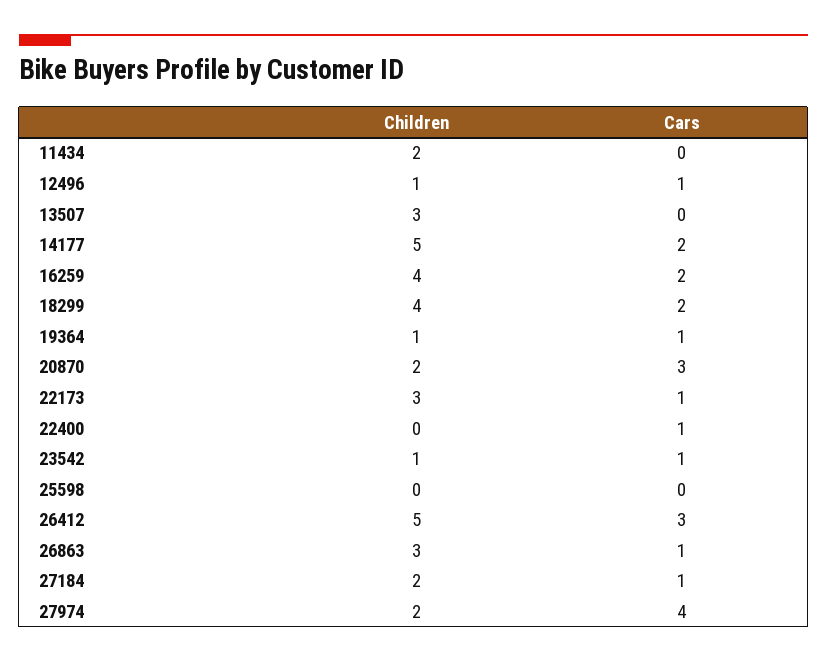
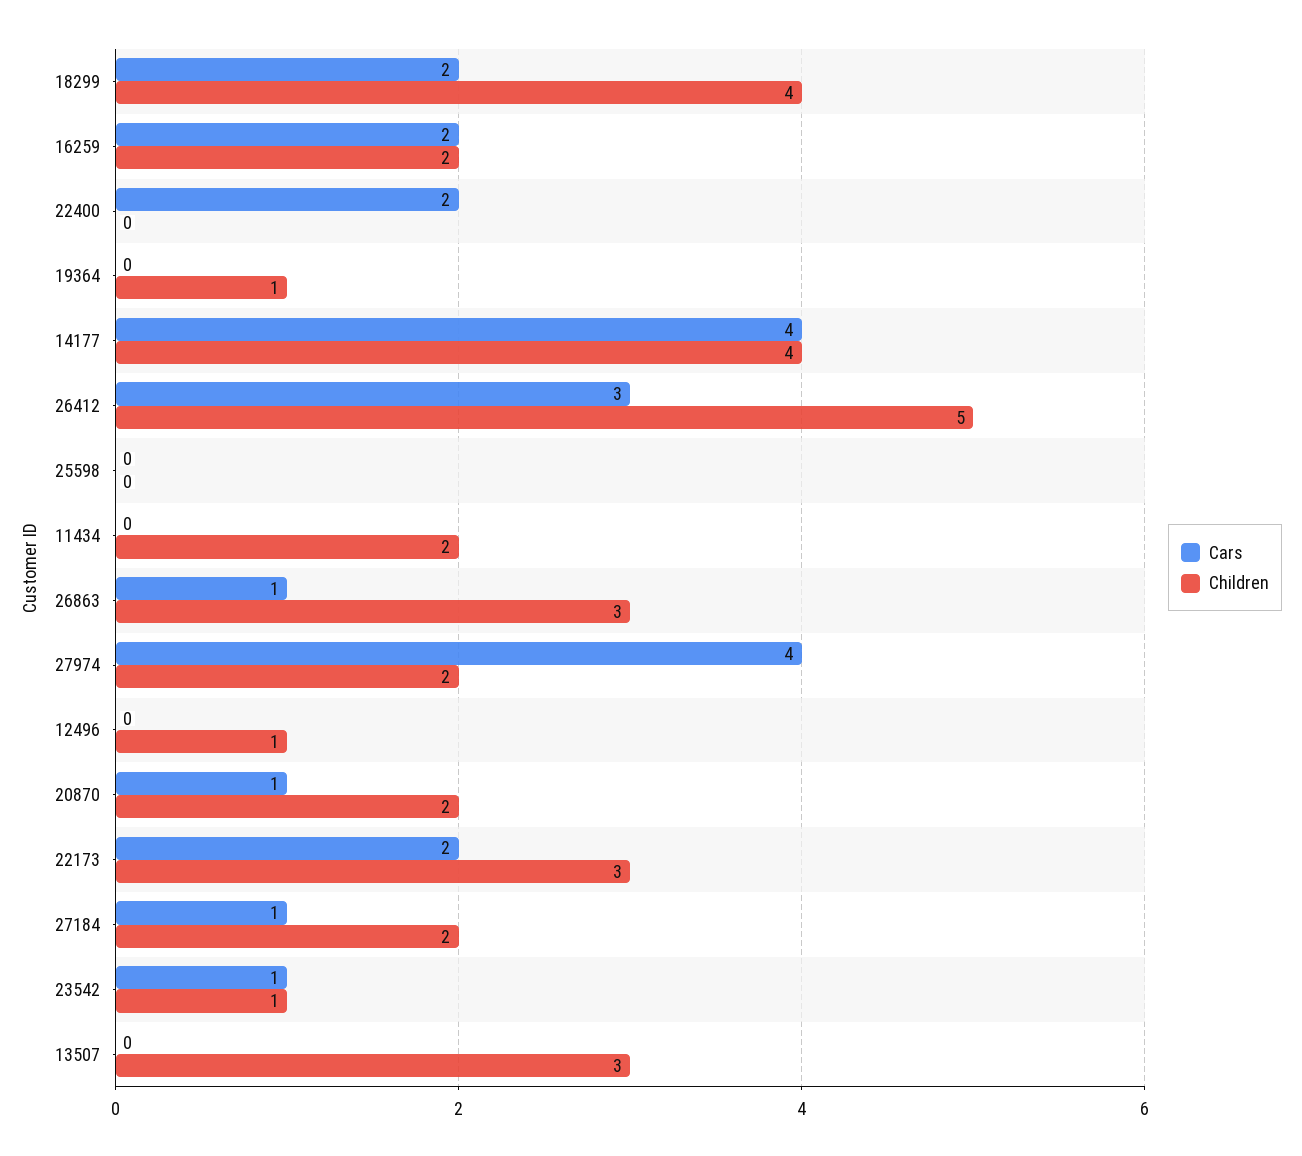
  {
    "Children": {
      "11434": 2,
      "12496": 1,
      "13507": 3,
-     "14177": 5,
+     "14177": 4,
-     "16259": 4,
+     "16259": 2,
      "18299": 4,
      "19364": 1,
      "20870": 2,
      "22173": 3,
      "22400": 0,
      "23542": 1,
      "25598": 0,
      "26412": 5,
      "26863": 3,
      "27184": 2,
      "27974": 2
    },
    "Cars": {
      "11434": 0,
-     "12496": 1,
+     "12496": 0,
      "13507": 0,
-     "14177": 2,
+     "14177": 4,
      "16259": 2,
      "18299": 2,
-     "19364": 1,
+     "19364": 0,
-     "20870": 3,
+     "20870": 1,
-     "22173": 1,
+     "22173": 2,
-     "22400": 1,
+     "22400": 2,
      "23542": 1,
      "25598": 0,
      "26412": 3,
      "26863": 1,
      "27184": 1,
      "27974": 4
    }
  }

